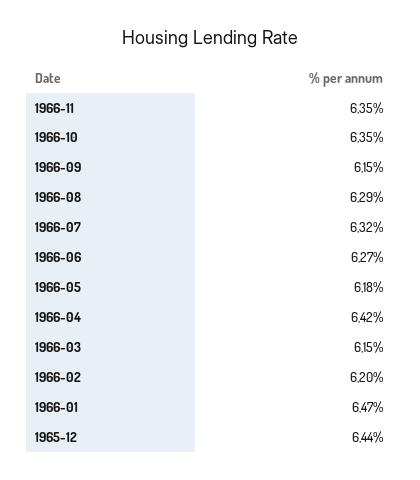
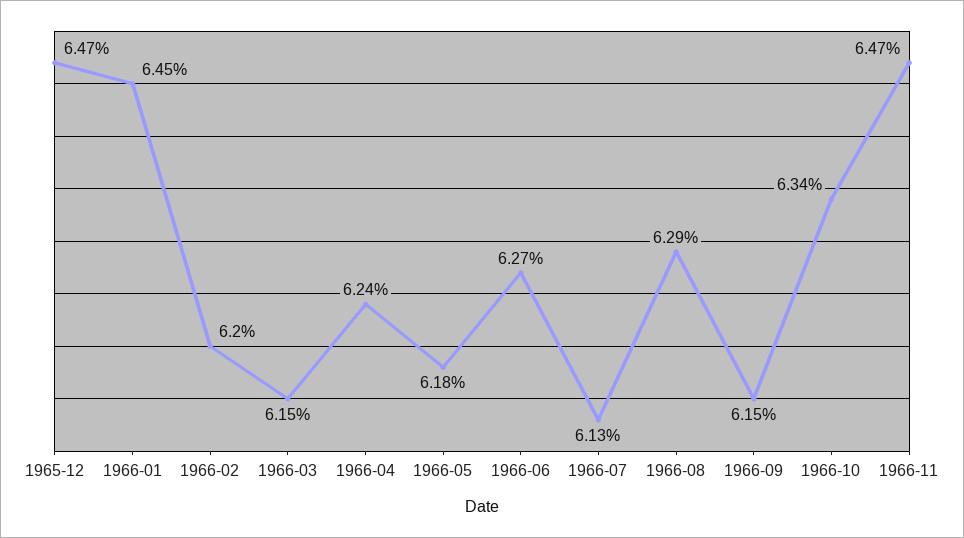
  {
-   "1966-11": 6.35,
+   "1966-11": 6.47,
-   "1966-10": 6.35,
+   "1966-10": 6.34,
    "1966-09": 6.15,
    "1966-08": 6.29,
-   "1966-07": 6.32,
+   "1966-07": 6.13,
    "1966-06": 6.27,
    "1966-05": 6.18,
-   "1966-04": 6.42,
+   "1966-04": 6.24,
    "1966-03": 6.15,
    "1966-02": 6.2,
-   "1966-01": 6.47,
+   "1966-01": 6.45,
-   "1965-12": 6.44
+   "1965-12": 6.47
  }

